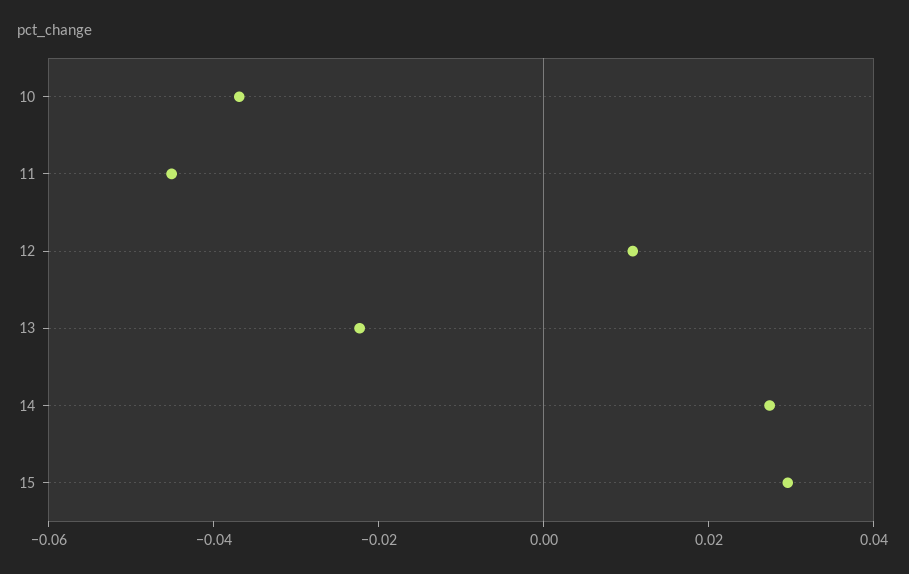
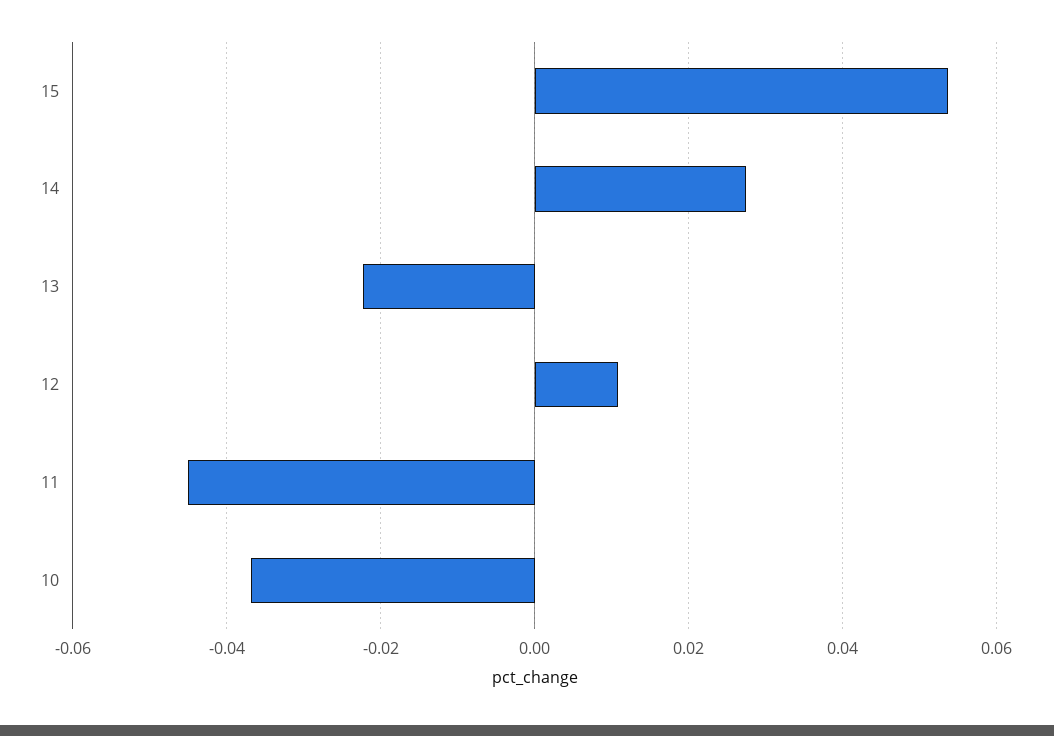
  {
    "10": -0.036,
    "11": -0.046,
    "12": 0.01,
    "13": -0.022,
    "14": 0.028,
-   "15": 0.03
+   "15": 0.054
  }

